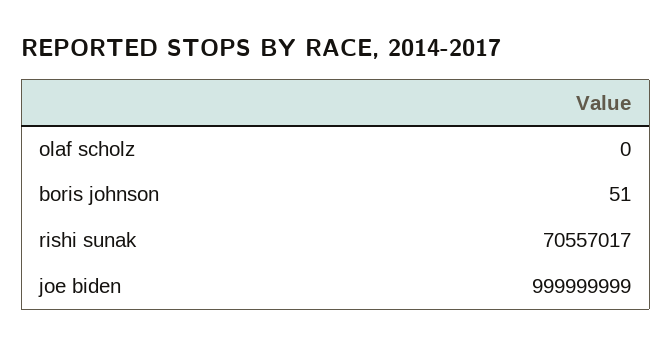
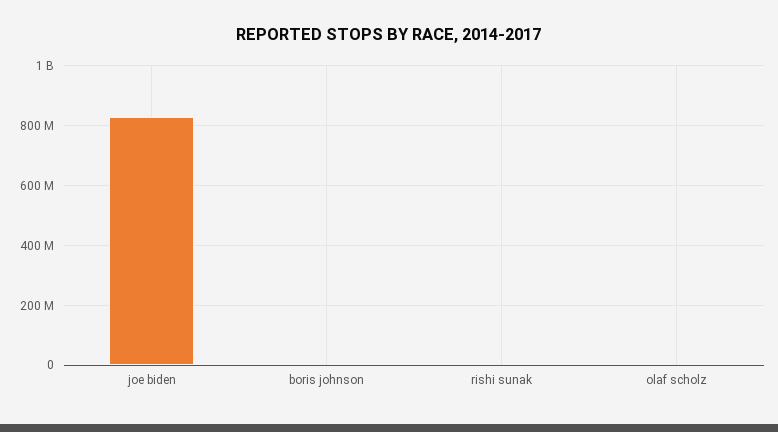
  {
    "olaf scholz": 0,
    "boris johnson": 51,
-   "rishi sunak": 70557017,
+   "rishi sunak": 0,
-   "joe biden": 999999999
+   "joe biden": 825000000
  }

